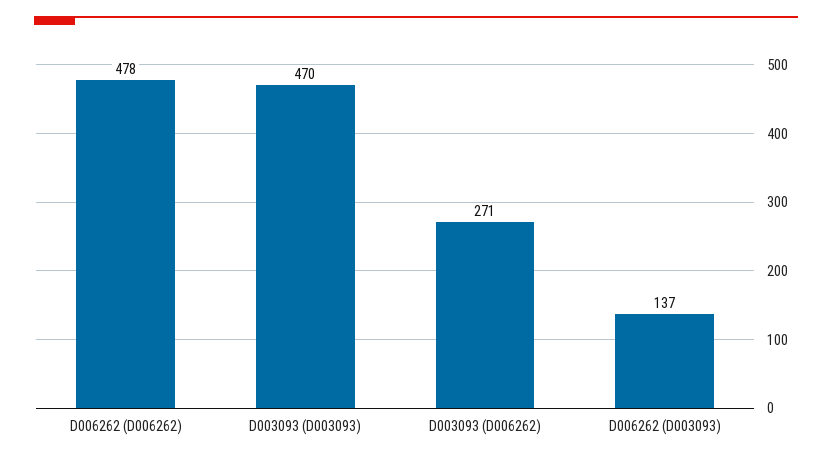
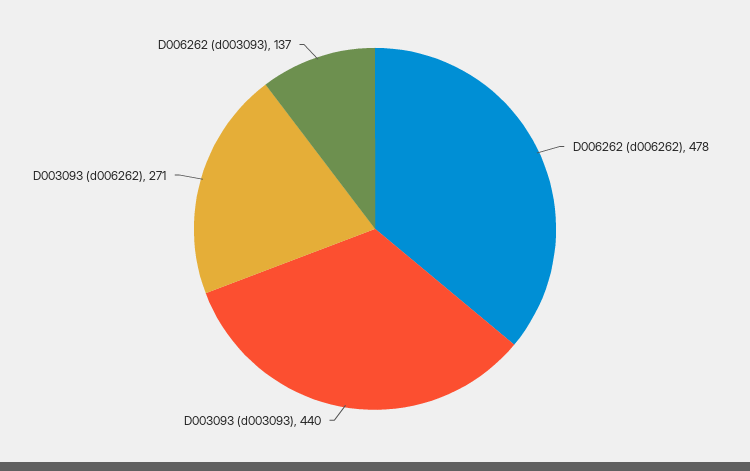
  {
    "D006262 (D006262)": 478,
-   "D003093 (D003093)": 470,
+   "D003093 (D003093)": 440,
    "D003093 (D006262)": 271,
    "D006262 (D003093)": 137
  }

